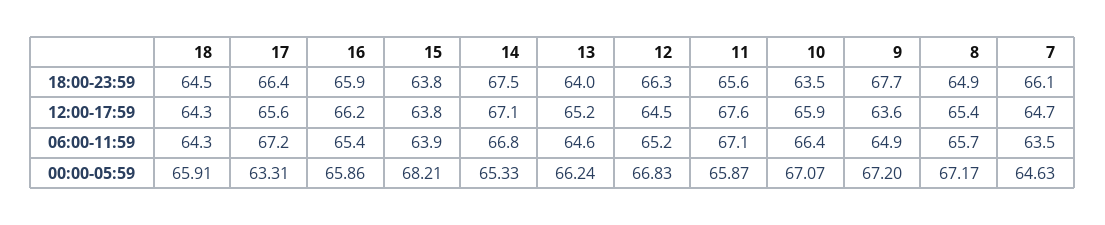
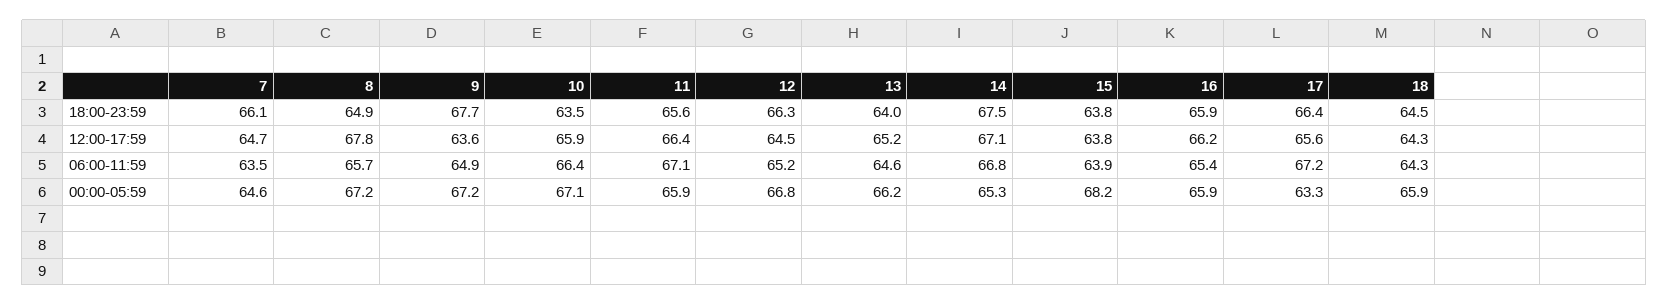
  {
    "18": {
      "18:00-23:59": 64.5,
      "12:00-17:59": 64.3,
      "06:00-11:59": 64.3,
      "00:00-05:59": 65.91
    },
    "17": {
      "18:00-23:59": 66.4,
      "12:00-17:59": 65.6,
      "06:00-11:59": 67.2,
      "00:00-05:59": 63.31
    },
    "16": {
      "18:00-23:59": 65.9,
      "12:00-17:59": 66.2,
      "06:00-11:59": 65.4,
      "00:00-05:59": 65.86
    },
    "15": {
      "18:00-23:59": 63.8,
      "12:00-17:59": 63.8,
      "06:00-11:59": 63.9,
      "00:00-05:59": 68.21
    },
    "14": {
      "18:00-23:59": 67.5,
      "12:00-17:59": 67.1,
      "06:00-11:59": 66.8,
      "00:00-05:59": 65.33
    },
    "13": {
      "18:00-23:59": 64,
      "12:00-17:59": 65.2,
      "06:00-11:59": 64.6,
      "00:00-05:59": 66.24
    },
    "12": {
      "18:00-23:59": 66.3,
      "12:00-17:59": 64.5,
      "06:00-11:59": 65.2,
      "00:00-05:59": 66.83
    },
    "11": {
      "18:00-23:59": 65.6,
-     "12:00-17:59": 67.6,
+     "12:00-17:59": 66.4,
      "06:00-11:59": 67.1,
      "00:00-05:59": 65.87
    },
    "10": {
      "18:00-23:59": 63.5,
      "12:00-17:59": 65.9,
      "06:00-11:59": 66.4,
      "00:00-05:59": 67.07
    },
    "9": {
      "18:00-23:59": 67.7,
      "12:00-17:59": 63.6,
      "06:00-11:59": 64.9,
      "00:00-05:59": 67.2
    },
    "8": {
      "18:00-23:59": 64.9,
-     "12:00-17:59": 65.4,
+     "12:00-17:59": 67.8,
      "06:00-11:59": 65.7,
      "00:00-05:59": 67.17
    },
    "7": {
      "18:00-23:59": 66.1,
      "12:00-17:59": 64.7,
      "06:00-11:59": 63.5,
      "00:00-05:59": 64.63
    }
  }

